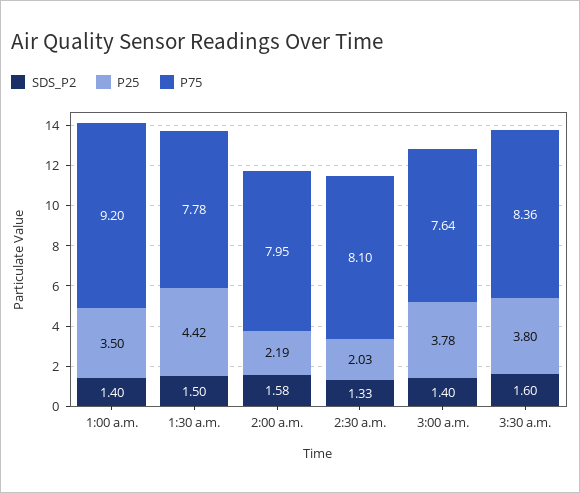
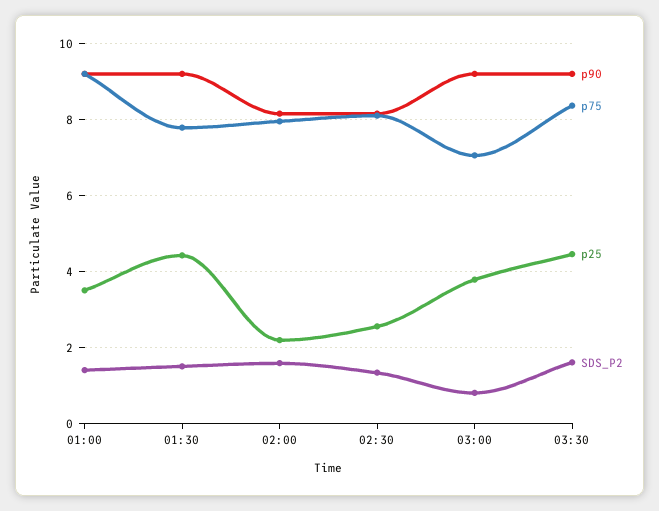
  {
    "SDS_P2": {
      "1:00 a.m.": 1.4,
      "1:30 a.m.": 1.5,
      "2:00 a.m.": 1.58,
      "2:30 a.m.": 1.33,
-     "3:00 a.m.": 1.4,
+     "3:00 a.m.": 0.8,
      "3:30 a.m.": 1.6
    },
    "P25": {
      "1:00 a.m.": 3.5,
      "1:30 a.m.": 4.42,
      "2:00 a.m.": 2.19,
-     "2:30 a.m.": 2.03,
+     "2:30 a.m.": 2.6,
      "3:00 a.m.": 3.78,
-     "3:30 a.m.": 3.8
+     "3:30 a.m.": 4.4
    },
    "P75": {
      "1:00 a.m.": 9.2,
      "1:30 a.m.": 7.78,
      "2:00 a.m.": 7.95,
      "2:30 a.m.": 8.1,
-     "3:00 a.m.": 7.64,
+     "3:00 a.m.": 7,
      "3:30 a.m.": 8.36
-   }
+   },
+   "p90": {
+     "1:00 a.m.": 9.2,
+     "1:30 a.m.": 9.2,
+     "2:00 a.m.": 8.2,
+     "2:30 a.m.": 8.2,
+     "3:00 a.m.": 9.2,
+     "3:30 a.m.": 9.2
+   }
  }

